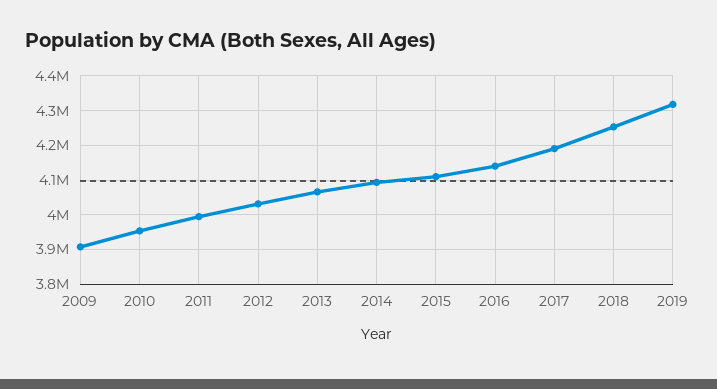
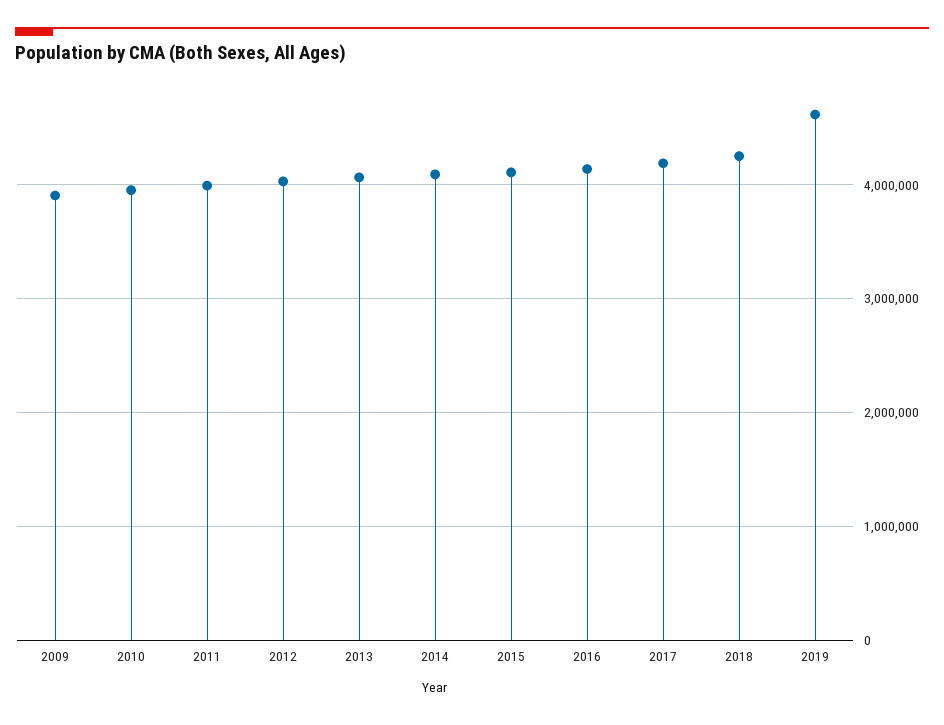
  {
    "2009": 3900000,
    "2010": 3960000,
    "2011": 4000000,
    "2012": 4040000,
    "2013": 4060000,
    "2014": 4100000,
    "2015": 4100000,
    "2016": 4140000,
    "2017": 4200000,
    "2018": 4260000,
-   "2019": 4320000
+   "2019": 4600000
  }

